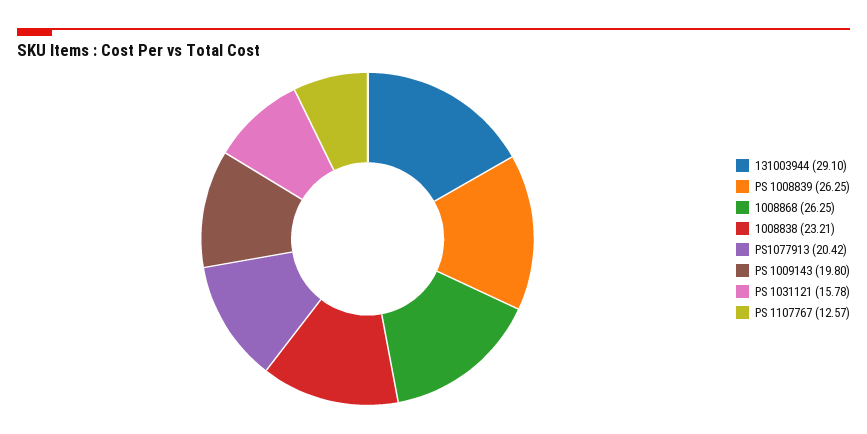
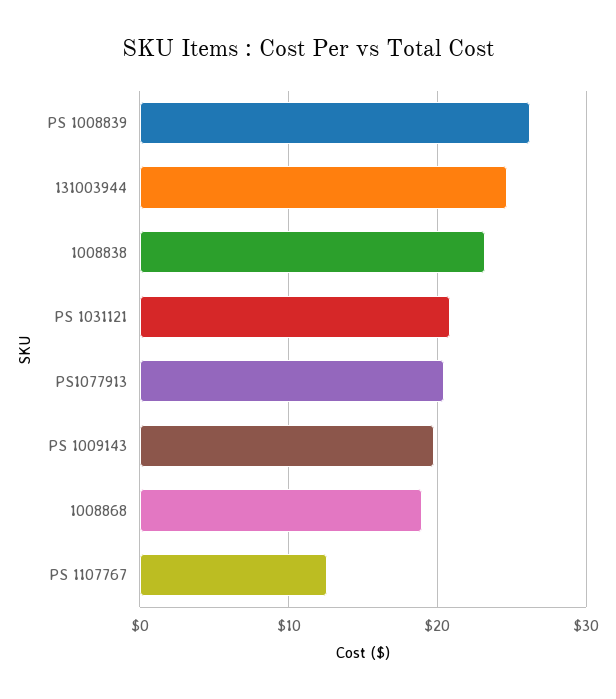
  {
-   "131003944": 29.1,
+   "131003944": 25,
    "PS 1008839": 26.25,
-   "1008868": 26.25,
+   "1008868": 19,
    "1008838": 23.21,
    "PS1077913": 20.42,
    "PS 1009143": 19.8,
-   "PS 1031121": 15.78,
+   "PS 1031121": 21,
    "PS 1107767": 12.57
  }

